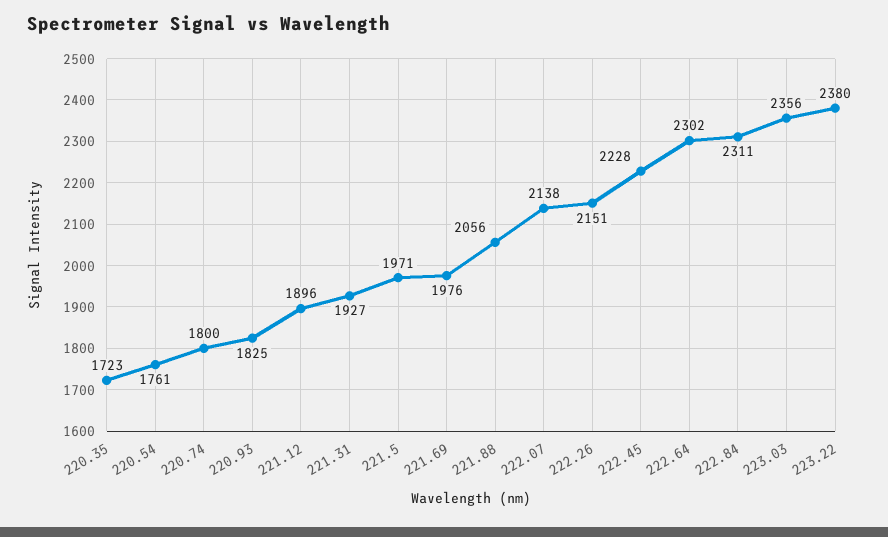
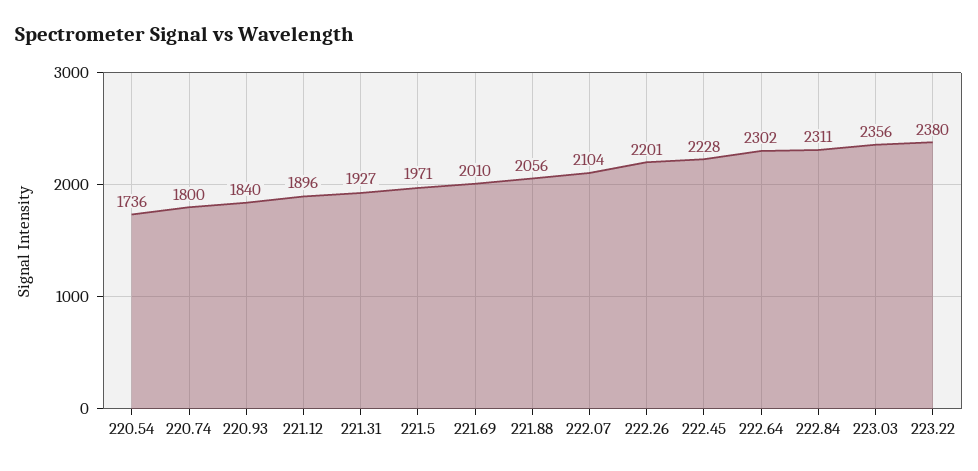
  {
-   "220.35": 1723,
-   "220.54": 1761,
+   "220.54": 1736,
    "220.74": 1800,
-   "220.93": 1825,
+   "220.93": 1840,
    "221.12": 1896,
    "221.31": 1927,
    "221.5": 1971,
-   "221.69": 1976,
+   "221.69": 2010,
    "221.88": 2056,
-   "222.07": 2138,
+   "222.07": 2104,
-   "222.26": 2151,
+   "222.26": 2201,
    "222.45": 2228,
    "222.64": 2302,
    "222.84": 2311,
    "223.03": 2356,
    "223.22": 2380
  }

